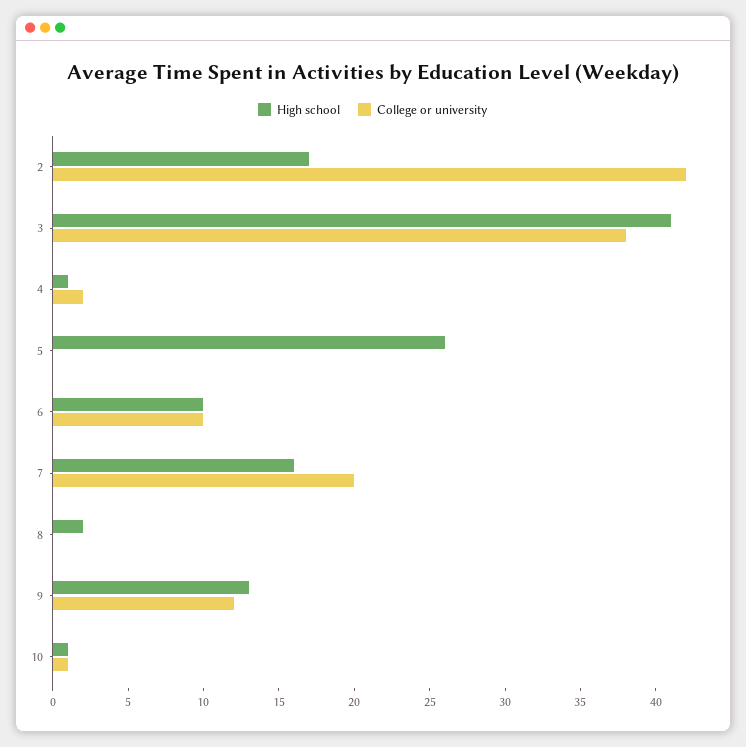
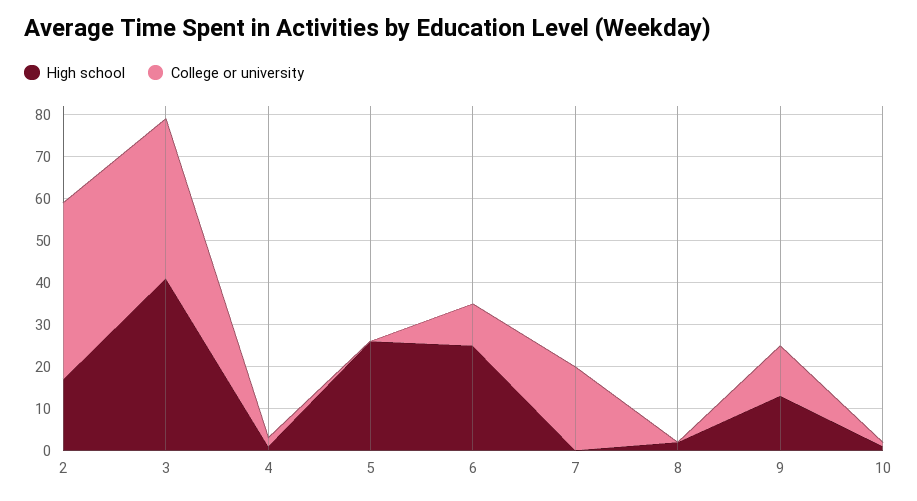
  {
    "High school": {
      "2": 17,
      "3": 41,
      "4": 1,
      "5": 26,
-     "6": 10,
+     "6": 25,
-     "7": 16,
+     "7": 0,
      "8": 2,
      "9": 13,
      "10": 1
    },
    "College or university": {
      "2": 42,
      "3": 38,
      "4": 2,
      "5": 0,
      "6": 10,
      "7": 20,
      "8": 0,
      "9": 12,
      "10": 1
    }
  }

